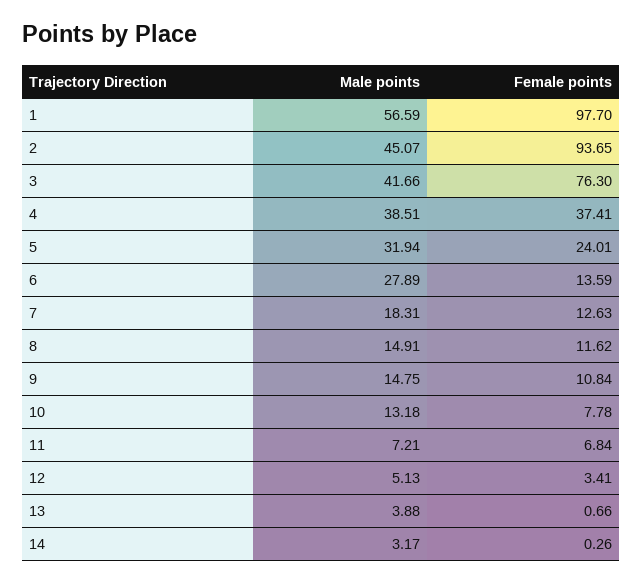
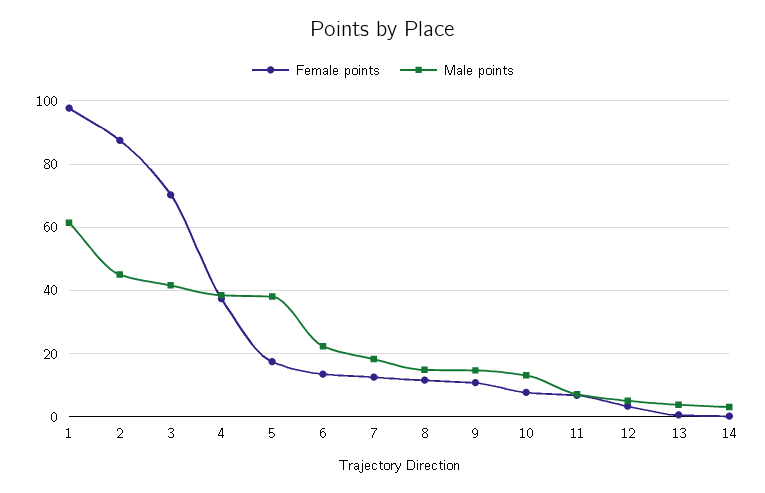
  {
    "Male points": {
-     "1": 56.59,
+     "1": 62,
      "2": 45.07,
      "3": 41.66,
      "4": 38.51,
-     "5": 31.94,
+     "5": 38,
-     "6": 27.89,
+     "6": 22,
      "7": 18.31,
      "8": 14.91,
      "9": 14.75,
      "10": 13.18,
      "11": 7.21,
      "12": 5.13,
      "13": 3.88,
      "14": 3.17
    },
    "Female points": {
      "1": 97.7,
-     "2": 93.65,
+     "2": 88,
-     "3": 76.3,
+     "3": 70,
      "4": 37.41,
-     "5": 24.01,
+     "5": 18,
      "6": 13.59,
      "7": 12.63,
      "8": 11.62,
      "9": 10.84,
      "10": 7.78,
      "11": 6.84,
      "12": 3.41,
      "13": 0.66,
      "14": 0.26
    }
  }

